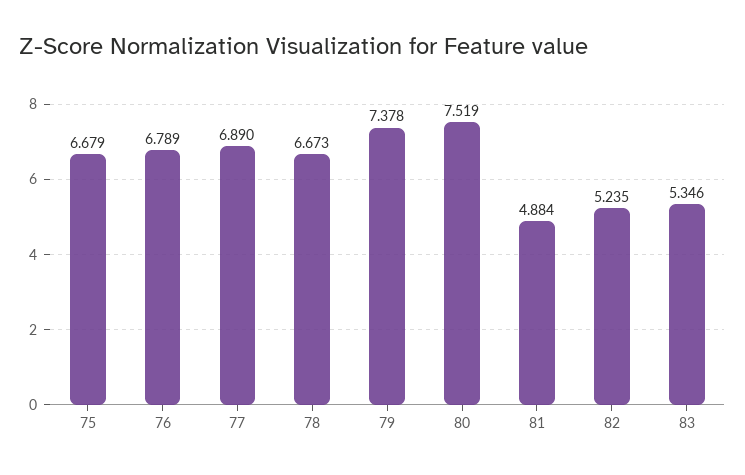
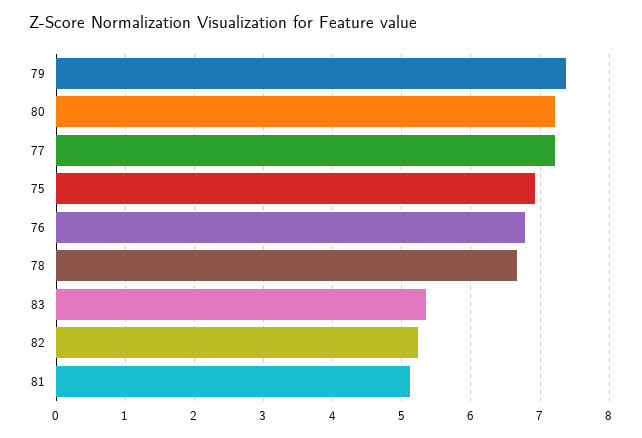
  {
-   "75": 6.679,
+   "75": 6.9,
    "76": 6.789,
-   "77": 6.89,
+   "77": 7.2,
    "78": 6.673,
    "79": 7.378,
-   "80": 7.519,
+   "80": 7.2,
-   "81": 4.884,
+   "81": 5.1,
    "82": 5.235,
    "83": 5.346
  }

